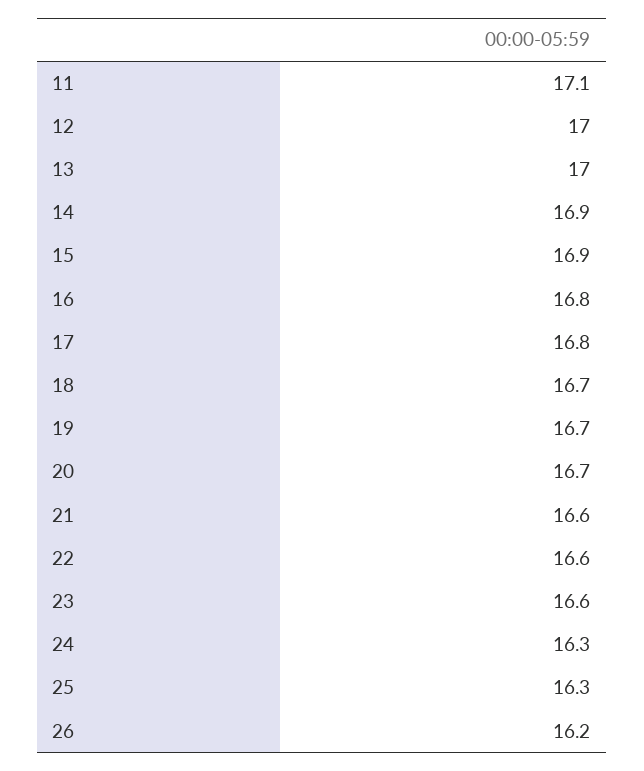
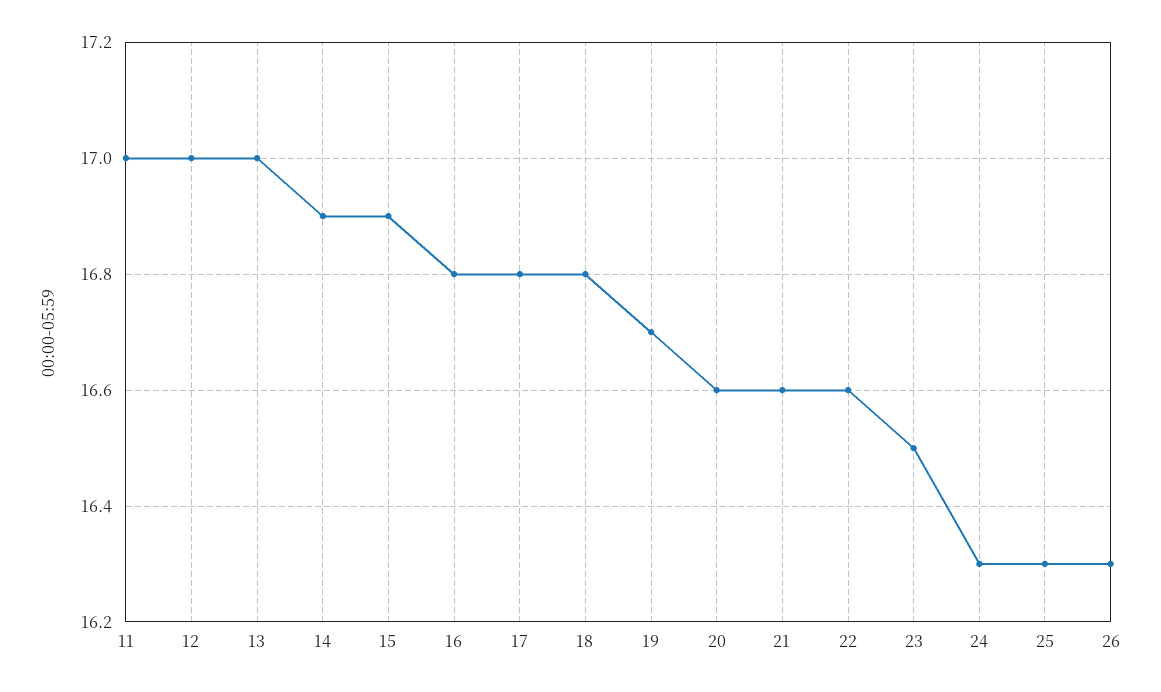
  {
-   "11": 17.1,
+   "11": 17,
    "12": 17,
    "13": 17,
    "14": 16.9,
    "15": 16.9,
    "16": 16.8,
    "17": 16.8,
-   "18": 16.7,
+   "18": 16.8,
    "19": 16.7,
-   "20": 16.7,
+   "20": 16.6,
    "21": 16.6,
    "22": 16.6,
-   "23": 16.6,
+   "23": 16.5,
    "24": 16.3,
    "25": 16.3,
-   "26": 16.2
+   "26": 16.3
  }

